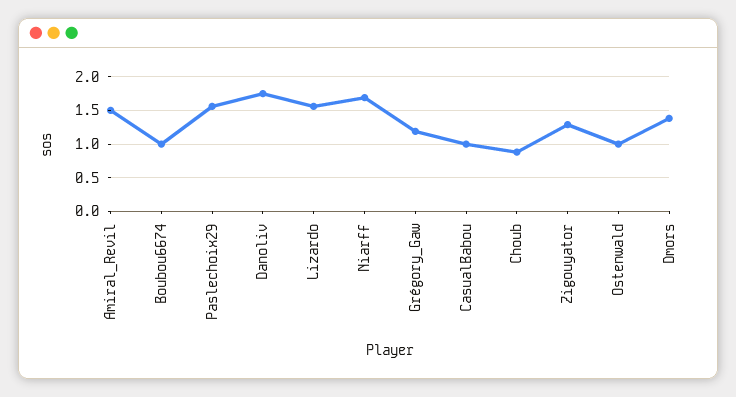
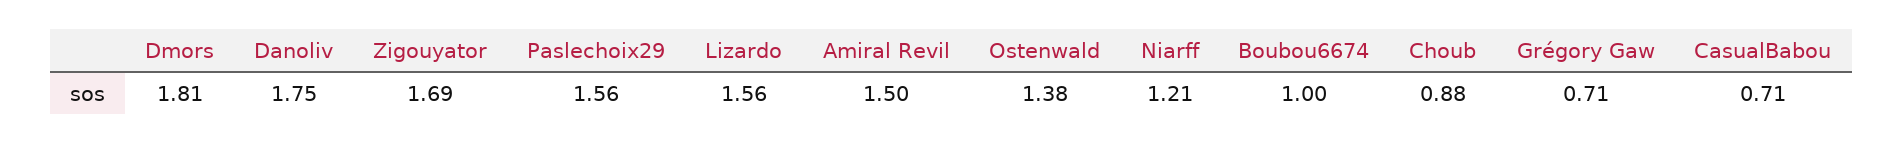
  {
    "Amiral_Revil": 1.5,
    "Boubou6674": 1,
    "Paslechoix29": 1.56,
    "Danoliv": 1.75,
    "Lizardo": 1.56,
-   "Niarff": 1.7,
+   "Niarff": 1.21,
-   "Grégory_Gaw": 1.2,
+   "Grégory_Gaw": 0.71,
-   "CasualBabou": 1,
+   "CasualBabou": 0.71,
    "Choub": 0.88,
-   "Zigouyator": 1.3,
+   "Zigouyator": 1.69,
-   "Ostenwald": 1,
+   "Ostenwald": 1.38,
-   "Dmors": 1.4
+   "Dmors": 1.81
  }

